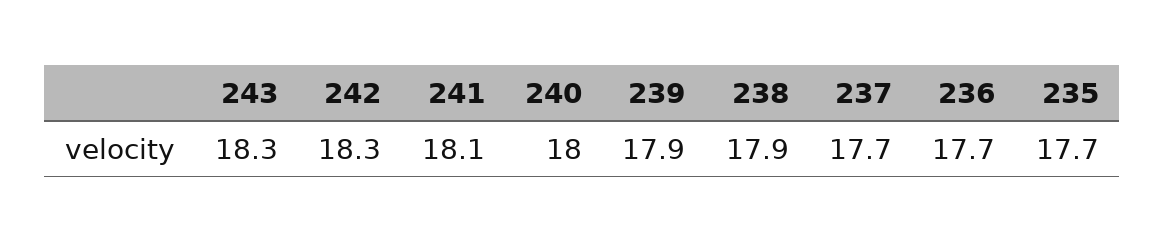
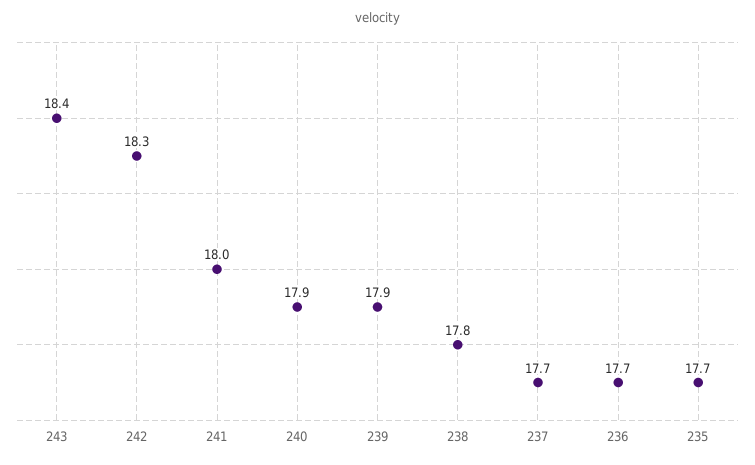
  {
-   "243": 18.3,
+   "243": 18.4,
    "242": 18.3,
-   "241": 18.1,
+   "241": 18,
-   "240": 18,
+   "240": 17.9,
    "239": 17.9,
-   "238": 17.9,
+   "238": 17.8,
    "237": 17.7,
    "236": 17.7,
    "235": 17.7
  }

